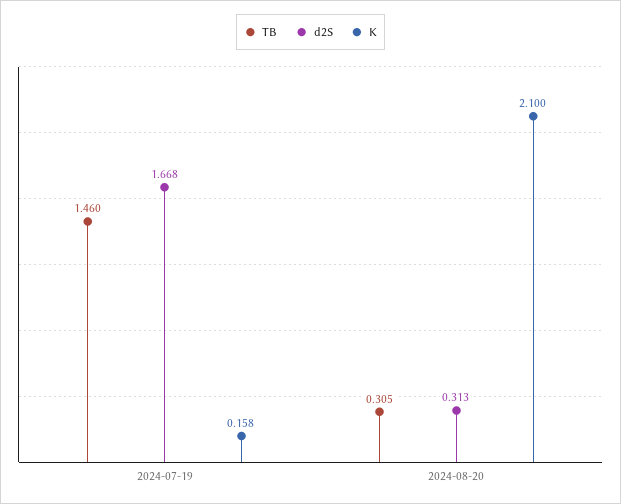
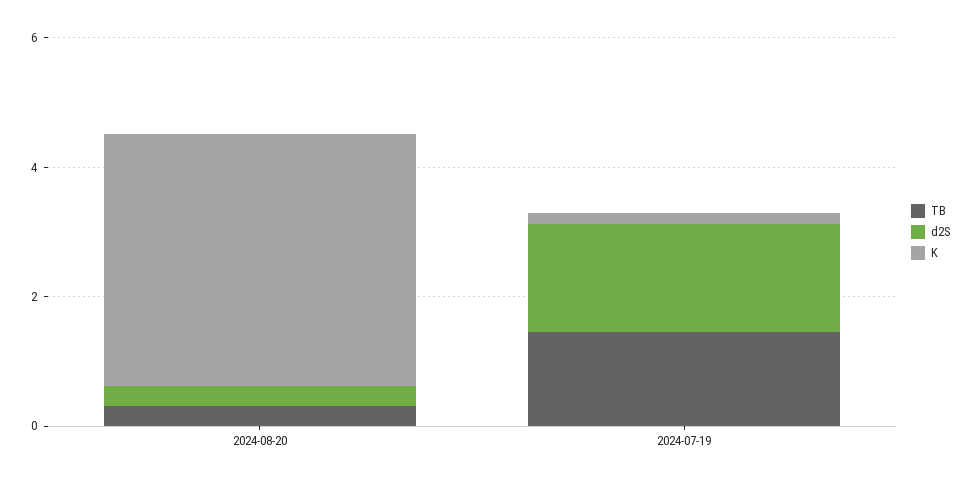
  {
    "TB": {
      "2024-07-19": 1.46,
      "2024-08-20": 0.305
    },
    "d2S": {
      "2024-07-19": 1.668,
      "2024-08-20": 0.313
    },
    "K": {
      "2024-07-19": 0.158,
-     "2024-08-20": 2.1
+     "2024-08-20": 4
    }
  }

